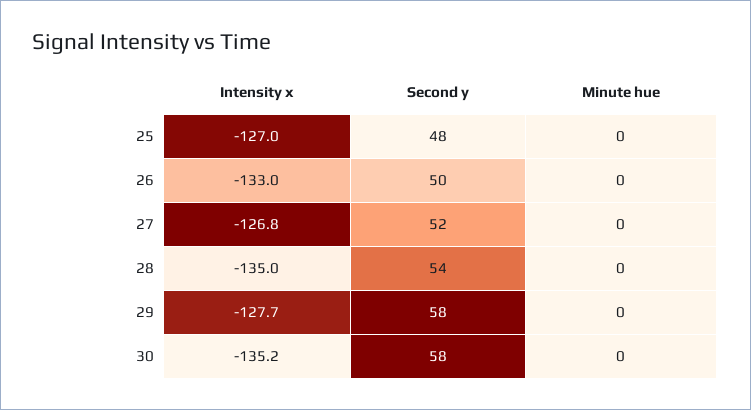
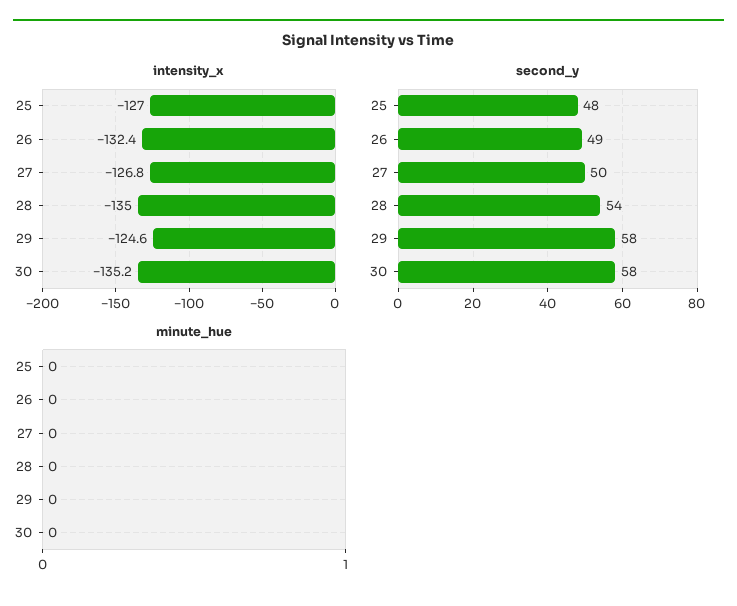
  {
    "Intensity x": {
      "25": -127,
-     "26": -133,
+     "26": -132.4,
      "27": -126.8,
      "28": -135,
-     "29": -127.7,
+     "29": -124.6,
      "30": -135.2
    },
    "Second y": {
      "25": 48,
-     "26": 50,
+     "26": 49,
-     "27": 52,
+     "27": 50,
      "28": 54,
      "29": 58,
      "30": 58
    },
    "Minute hue": {
      "25": 0,
      "26": 0,
      "27": 0,
      "28": 0,
      "29": 0,
      "30": 0
    }
  }

